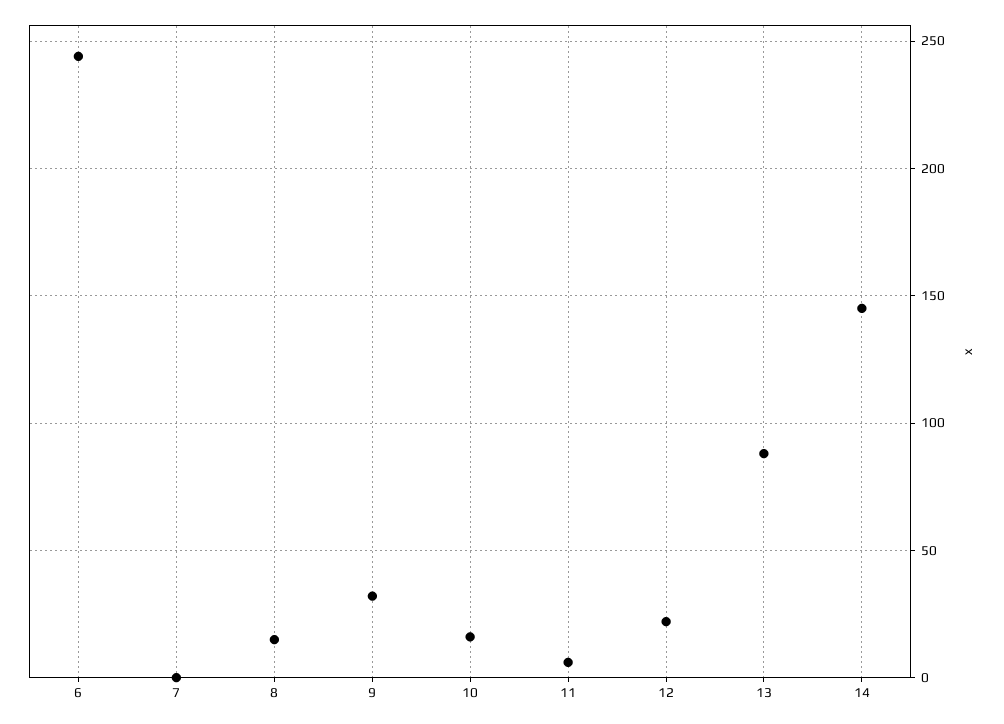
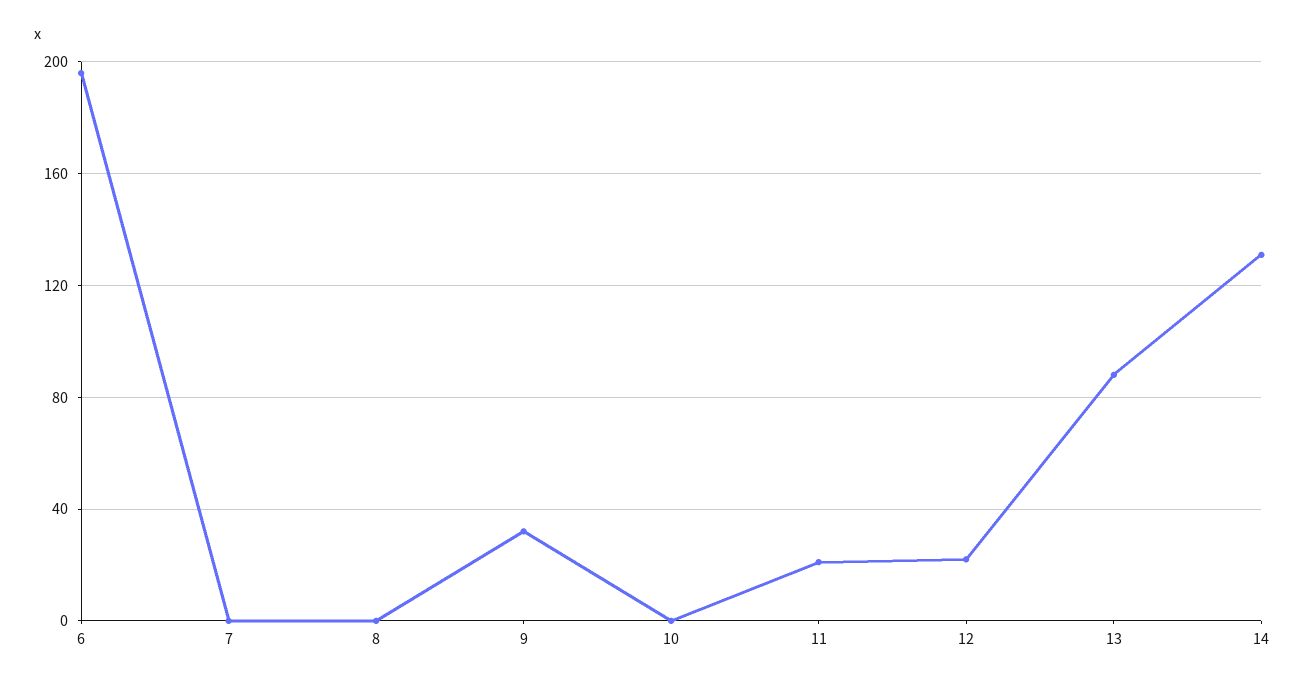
  {
-   "6": 245,
+   "6": 195,
    "7": 0,
-   "8": 15,
+   "8": 0,
    "9": 30,
-   "10": 15,
+   "10": 0,
-   "11": 5,
+   "11": 20,
    "12": 20,
    "13": 90,
-   "14": 145
+   "14": 130
  }

